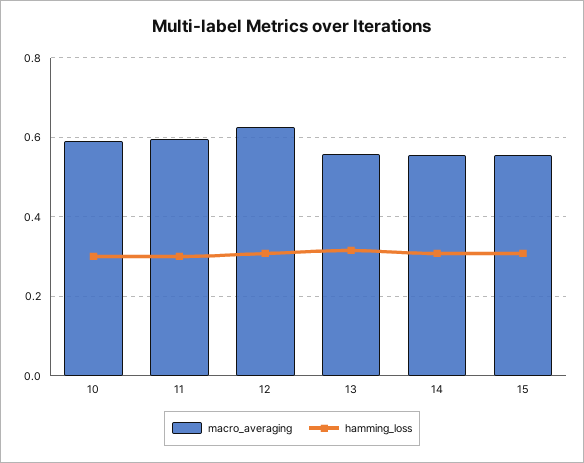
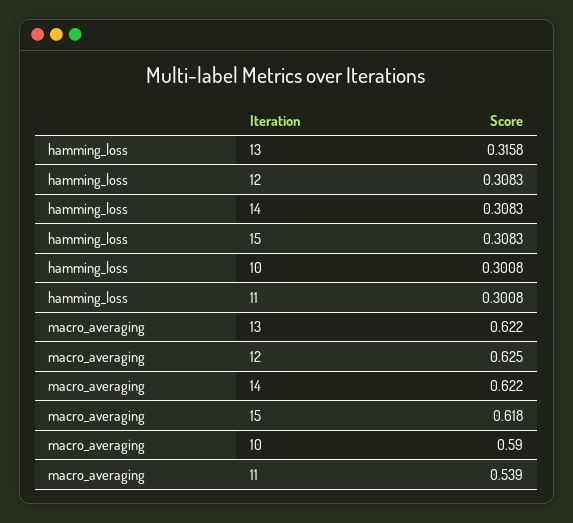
  {
    "macro_averaging": {
      "10": 0.59,
-     "11": 0.6,
+     "11": 0.539,
      "12": 0.625,
-     "13": 0.56,
+     "13": 0.622,
-     "14": 0.56,
+     "14": 0.622,
-     "15": 0.56
+     "15": 0.618
    },
    "hamming_loss": {
      "10": 0.3008,
      "11": 0.3008,
      "12": 0.3083,
      "13": 0.3158,
      "14": 0.3083,
      "15": 0.3083
    }
  }

